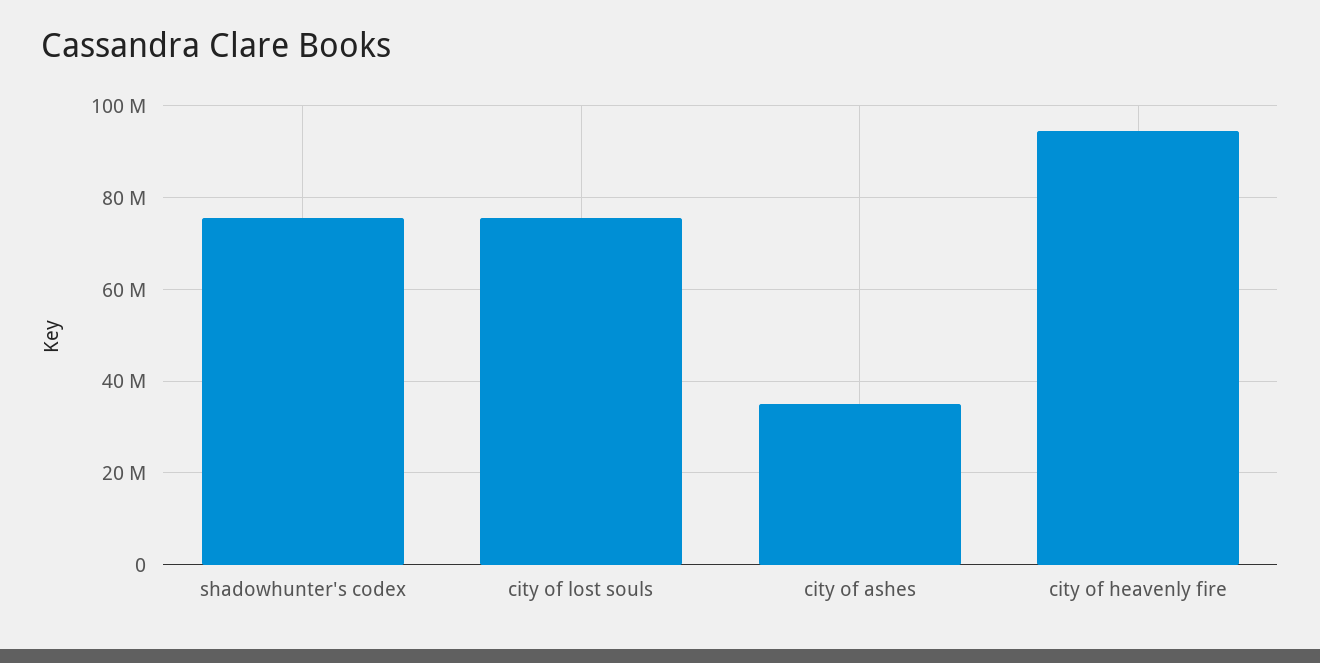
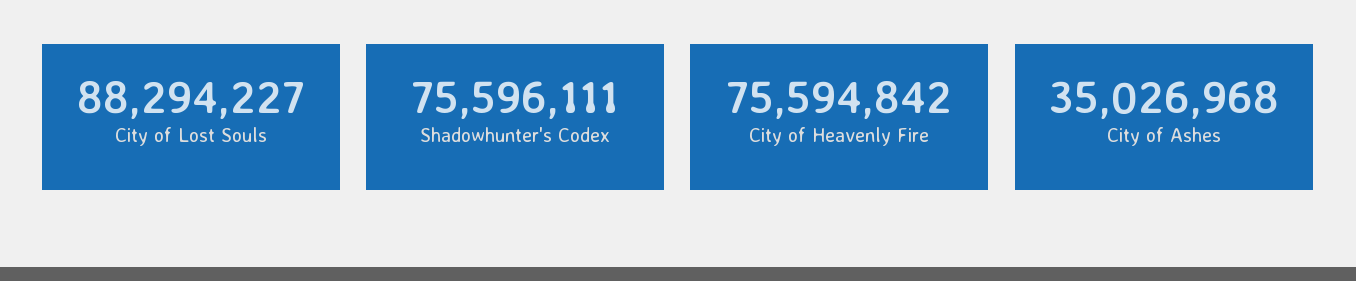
  {
    "shadowhunter's codex": 75596111,
-   "city of lost souls": 76000000,
+   "city of lost souls": 88294227,
    "city of ashes": 35026968,
-   "city of heavenly fire": 94000000
+   "city of heavenly fire": 75594842
  }

